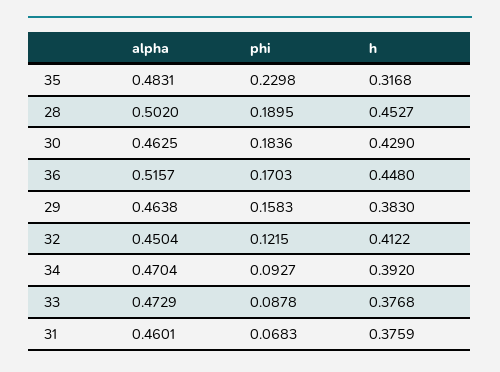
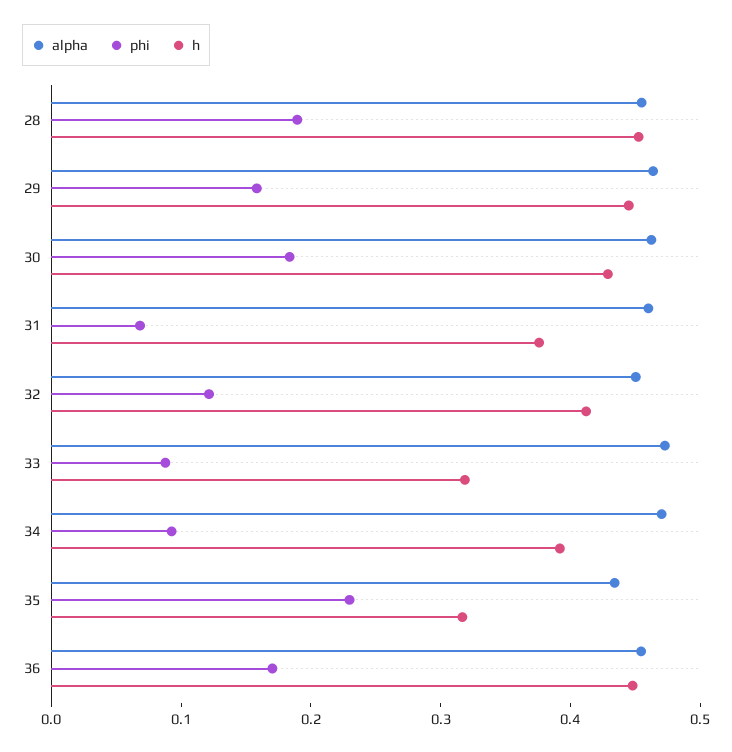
  {
    "alpha": {
-     "35": 0.4831,
+     "35": 0.44,
-     "28": 0.502,
+     "28": 0.46,
      "30": 0.4625,
-     "36": 0.5157,
+     "36": 0.46,
      "29": 0.4638,
      "32": 0.4504,
      "34": 0.4704,
      "33": 0.4729,
      "31": 0.4601
    },
    "phi": {
      "35": 0.2298,
      "28": 0.1895,
      "30": 0.1836,
      "36": 0.1703,
      "29": 0.1583,
      "32": 0.1215,
      "34": 0.0927,
      "33": 0.0878,
      "31": 0.0683
    },
    "h": {
      "35": 0.3168,
      "28": 0.4527,
      "30": 0.429,
      "36": 0.448,
-     "29": 0.383,
+     "29": 0.44,
      "32": 0.4122,
      "34": 0.392,
-     "33": 0.3768,
+     "33": 0.32,
      "31": 0.3759
    }
  }

